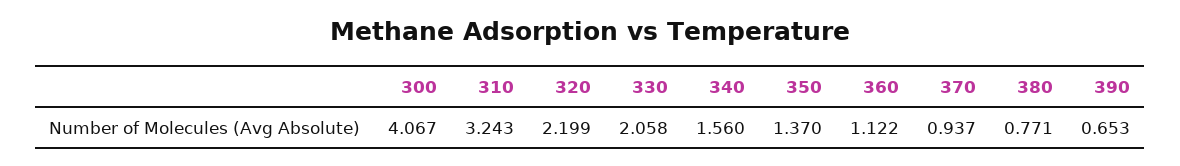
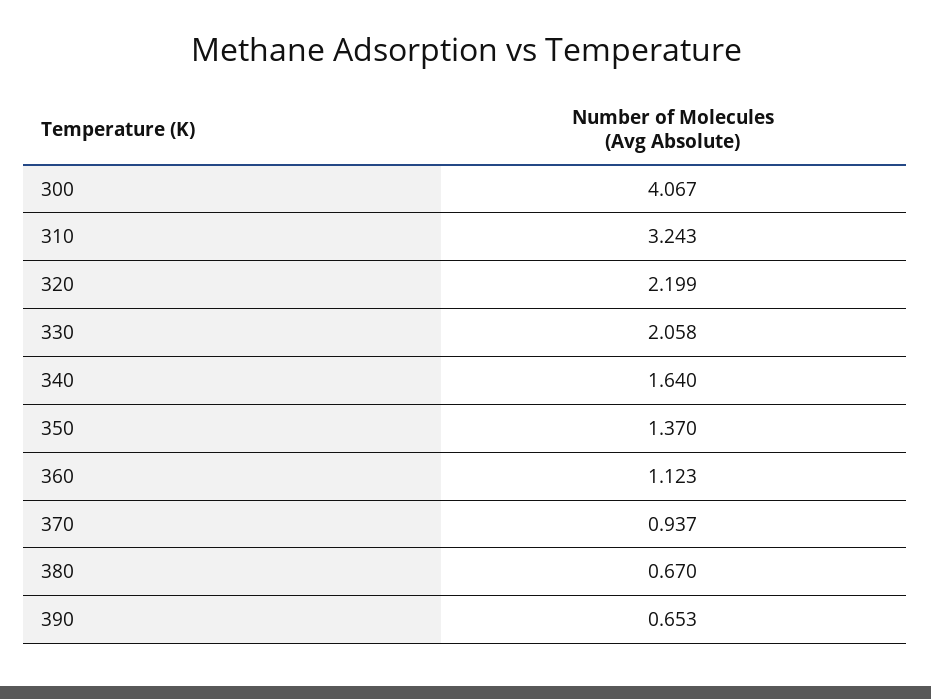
  {
    "300": 4.067,
    "310": 3.243,
    "320": 2.199,
    "330": 2.058,
-   "340": 1.56,
+   "340": 1.64,
    "350": 1.37,
-   "360": 1.122,
+   "360": 1.123,
    "370": 0.937,
-   "380": 0.771,
+   "380": 0.67,
    "390": 0.653
  }

